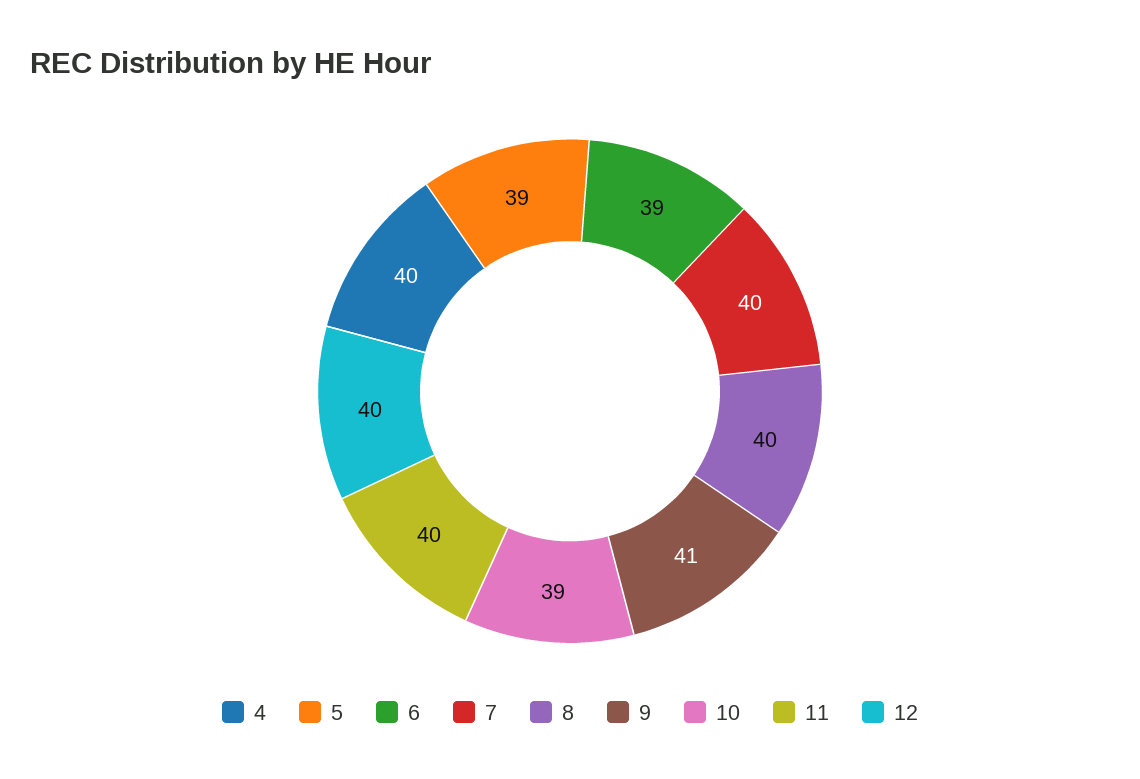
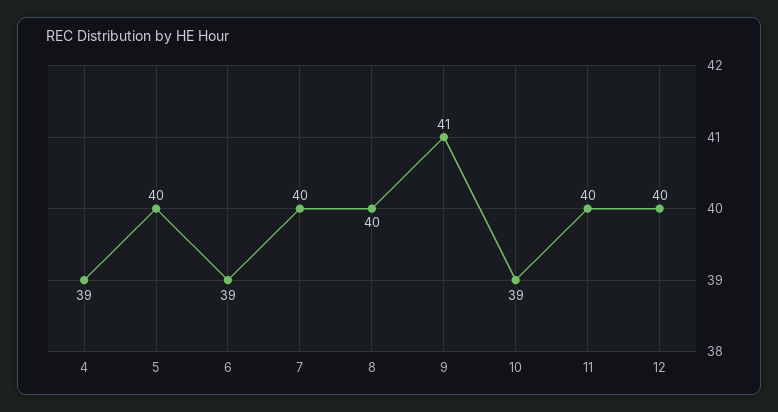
  {
-   "4": 40,
+   "4": 39,
-   "5": 39,
+   "5": 40,
    "6": 39,
    "7": 40,
    "8": 40,
    "9": 41,
    "10": 39,
    "11": 40,
    "12": 40
  }

